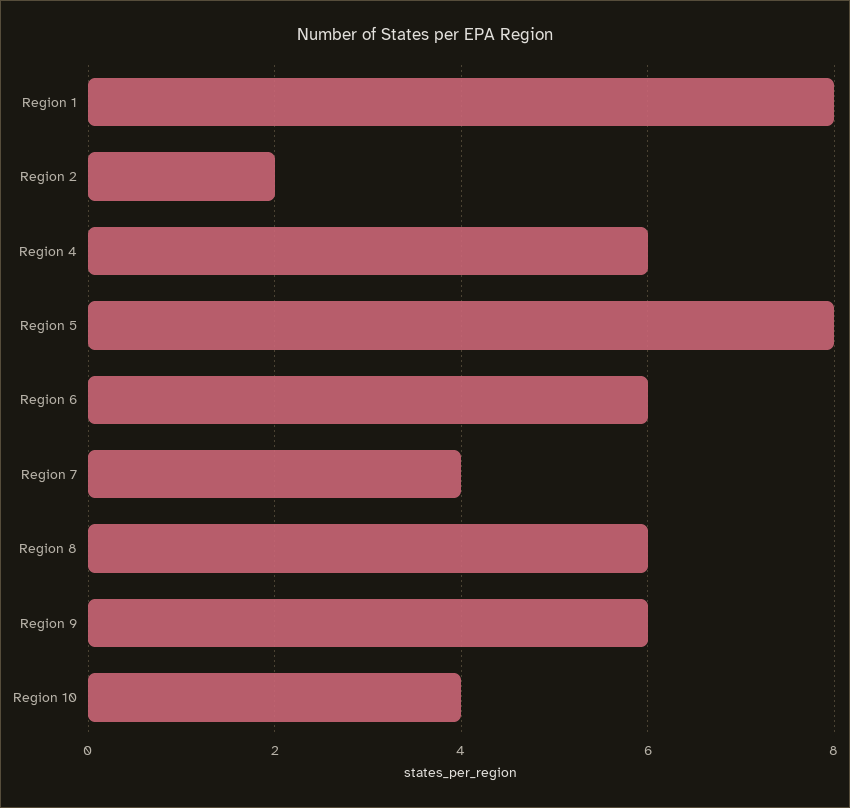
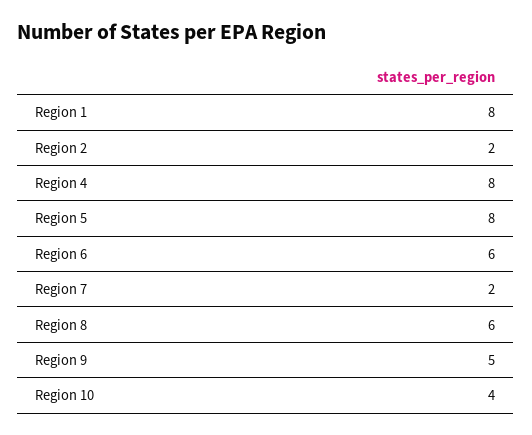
  {
    "Region 1": 8,
    "Region 2": 2,
-   "Region 4": 6,
+   "Region 4": 8,
    "Region 5": 8,
    "Region 6": 6,
-   "Region 7": 4,
+   "Region 7": 2,
    "Region 8": 6,
-   "Region 9": 6,
+   "Region 9": 5,
    "Region 10": 4
  }

